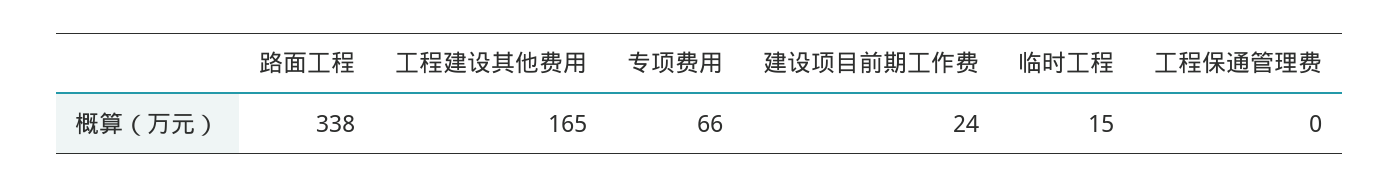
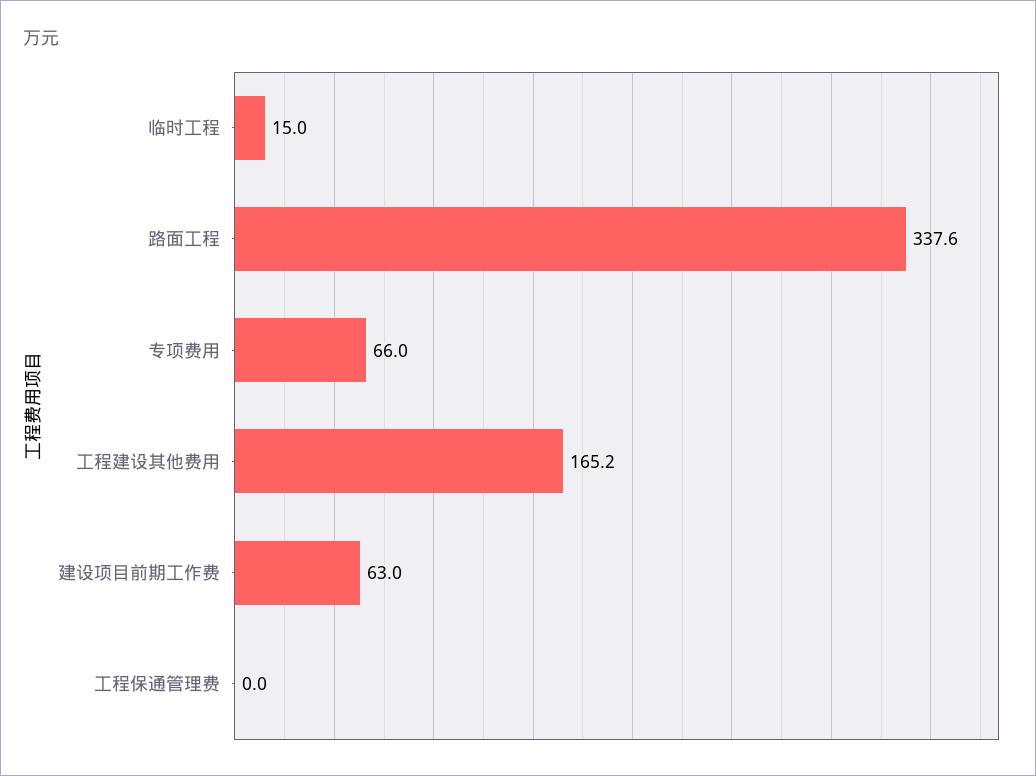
  {
    "路面工程": 337.6,
    "工程建设其他费用": 165.2,
    "专项费用": 66,
-   "建设项目前期工作费": 24,
+   "建设项目前期工作费": 63,
    "临时工程": 15,
    "工程保通管理费": 0
  }

